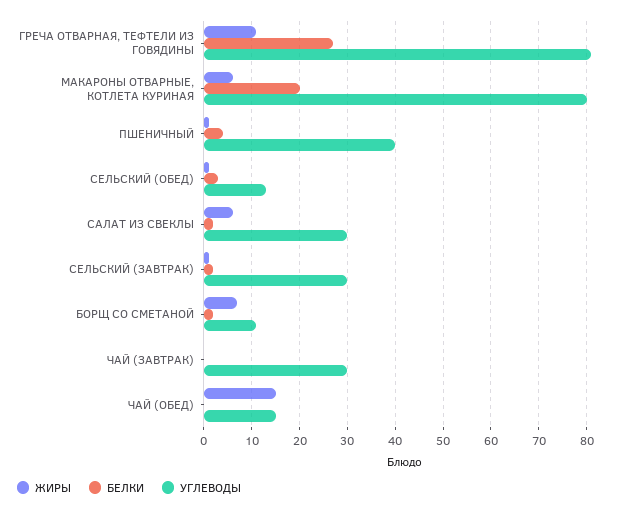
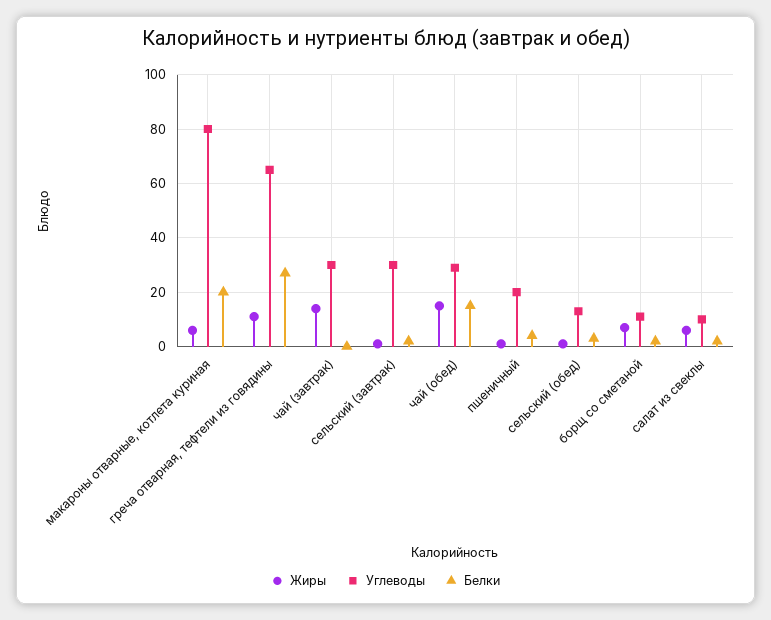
  {
    "ЖИРЫ": {
      "ГРЕЧА ОТВАРНАЯ, ТЕФТЕЛИ ИЗ ГОВЯДИНЫ": 10,
      "МАКАРОНЫ ОТВАРНЫЕ, КОТЛЕТА КУРИНАЯ": 5,
      "ПШЕНИЧНЫЙ": 0,
      "СЕЛЬСКИЙ (ОБЕД)": 0,
      "САЛАТ ИЗ СВЕКЛЫ": 5,
      "СЕЛЬСКИЙ (ЗАВТРАК)": 0,
      "БОРЩ СО СМЕТАНОЙ": 5,
-     "ЧАЙ (ЗАВТРАК)": 0,
+     "ЧАЙ (ЗАВТРАК)": 15,
      "ЧАЙ (ОБЕД)": 15
    },
    "БЕЛКИ": {
      "ГРЕЧА ОТВАРНАЯ, ТЕФТЕЛИ ИЗ ГОВЯДИНЫ": 25,
      "МАКАРОНЫ ОТВАРНЫЕ, КОТЛЕТА КУРИНАЯ": 20,
      "ПШЕНИЧНЫЙ": 5,
      "СЕЛЬСКИЙ (ОБЕД)": 5,
      "САЛАТ ИЗ СВЕКЛЫ": 0,
      "СЕЛЬСКИЙ (ЗАВТРАК)": 0,
      "БОРЩ СО СМЕТАНОЙ": 0,
      "ЧАЙ (ЗАВТРАК)": 0,
-     "ЧАЙ (ОБЕД)": 0
+     "ЧАЙ (ОБЕД)": 15
    },
    "УГЛЕВОДЫ": {
-     "ГРЕЧА ОТВАРНАЯ, ТЕФТЕЛИ ИЗ ГОВЯДИНЫ": 80,
+     "ГРЕЧА ОТВАРНАЯ, ТЕФТЕЛИ ИЗ ГОВЯДИНЫ": 65,
      "МАКАРОНЫ ОТВАРНЫЕ, КОТЛЕТА КУРИНАЯ": 80,
-     "ПШЕНИЧНЫЙ": 40,
+     "ПШЕНИЧНЫЙ": 20,
      "СЕЛЬСКИЙ (ОБЕД)": 15,
-     "САЛАТ ИЗ СВЕКЛЫ": 30,
+     "САЛАТ ИЗ СВЕКЛЫ": 10,
      "СЕЛЬСКИЙ (ЗАВТРАК)": 30,
      "БОРЩ СО СМЕТАНОЙ": 10,
      "ЧАЙ (ЗАВТРАК)": 30,
-     "ЧАЙ (ОБЕД)": 15
+     "ЧАЙ (ОБЕД)": 30
    }
  }

